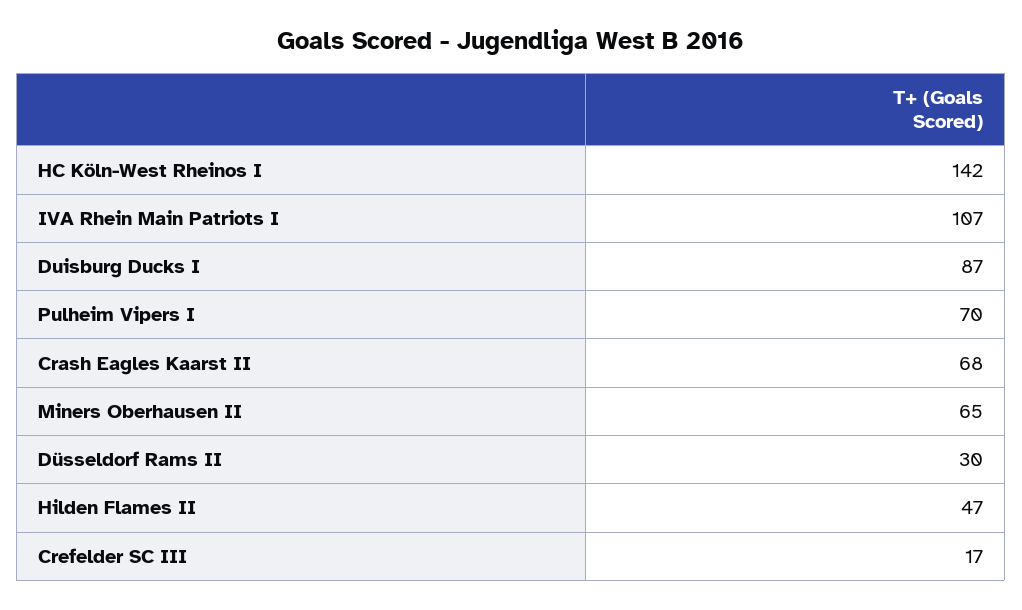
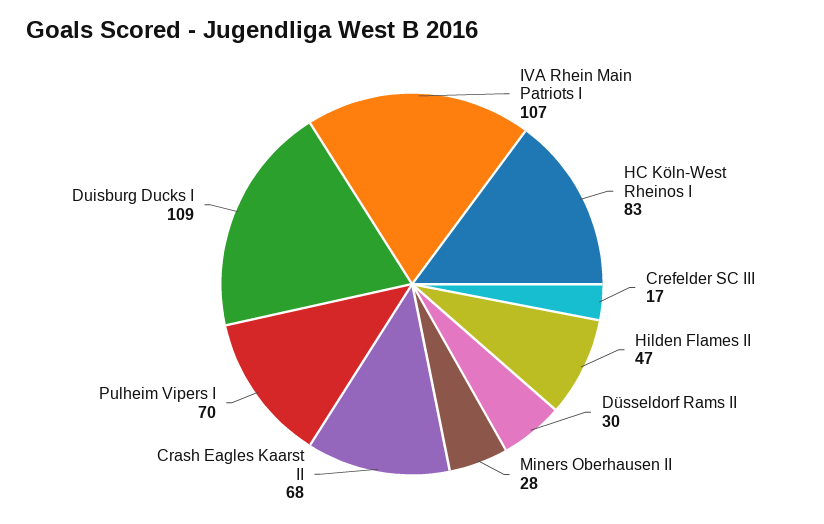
  {
-   "HC Köln-West Rheinos I": 142,
+   "HC Köln-West Rheinos I": 83,
    "IVA Rhein Main Patriots I": 107,
-   "Duisburg Ducks I": 87,
+   "Duisburg Ducks I": 109,
    "Pulheim Vipers I": 70,
    "Crash Eagles Kaarst II": 68,
-   "Miners Oberhausen II": 65,
+   "Miners Oberhausen II": 28,
    "Düsseldorf Rams II": 30,
    "Hilden Flames II": 47,
    "Crefelder SC III": 17
  }

